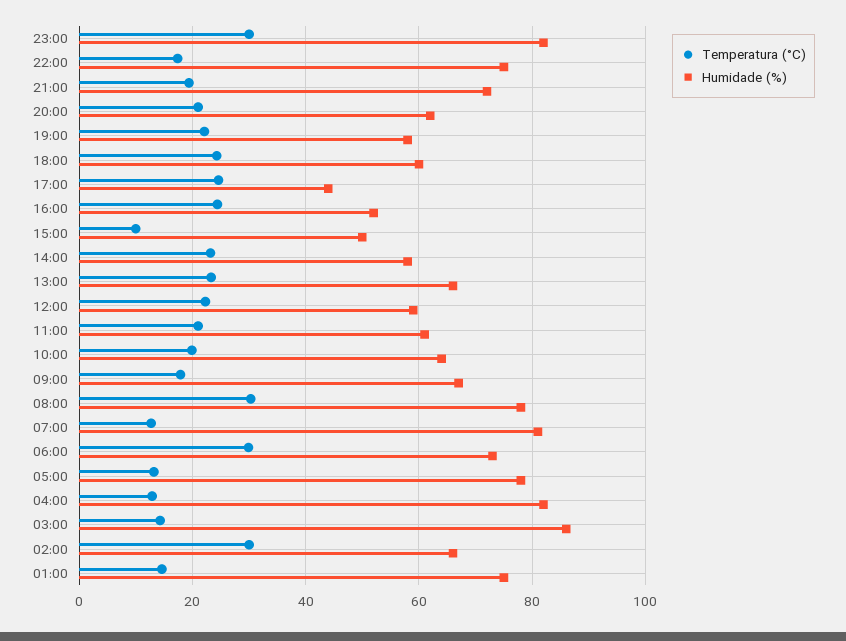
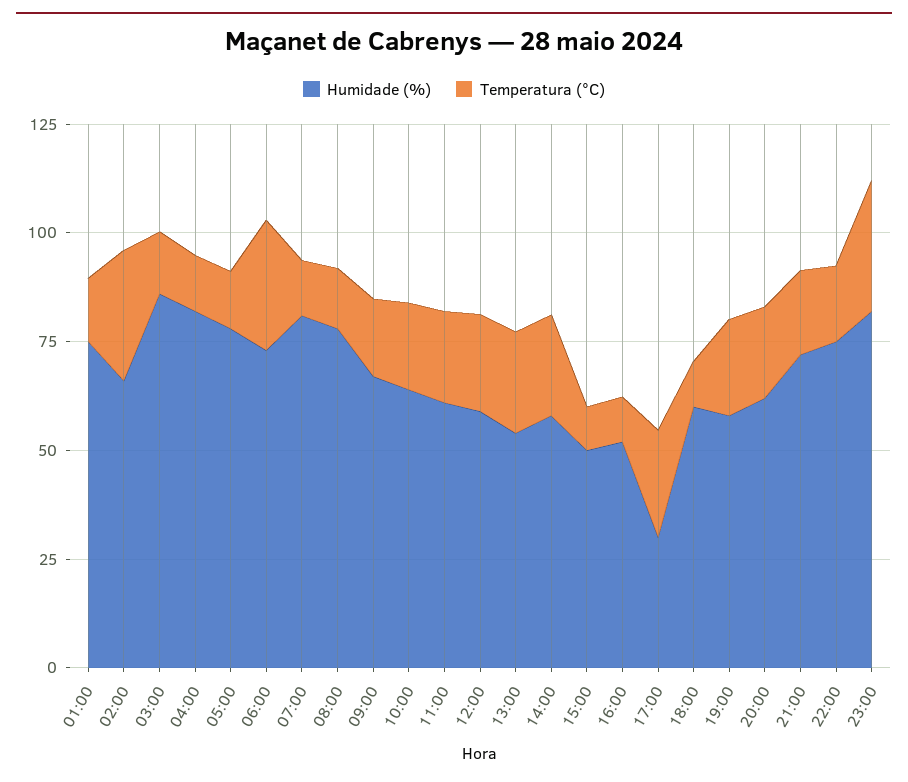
  {
    "Temperatura (°C)": {
      "23:00": 30,
      "22:00": 18,
      "21:00": 20,
      "20:00": 22,
      "19:00": 22,
-     "18:00": 24,
+     "18:00": 10,
      "17:00": 24,
-     "16:00": 24,
+     "16:00": 10,
      "15:00": 10,
      "14:00": 24,
      "13:00": 24,
      "12:00": 22,
      "11:00": 22,
      "10:00": 20,
      "09:00": 18,
-     "08:00": 30,
+     "08:00": 15,
      "07:00": 12,
      "06:00": 30,
      "05:00": 14,
      "04:00": 12,
      "03:00": 14,
      "02:00": 30,
      "01:00": 14
    },
    "Humidade (%)": {
      "23:00": 82,
      "22:00": 76,
      "21:00": 72,
      "20:00": 62,
      "19:00": 58,
      "18:00": 60,
-     "17:00": 44,
+     "17:00": 30,
      "16:00": 52,
      "15:00": 50,
      "14:00": 58,
-     "13:00": 66,
+     "13:00": 55,
      "12:00": 60,
      "11:00": 62,
      "10:00": 64,
      "09:00": 68,
      "08:00": 78,
      "07:00": 82,
      "06:00": 74,
      "05:00": 78,
      "04:00": 82,
      "03:00": 86,
      "02:00": 66,
      "01:00": 76
    }
  }

